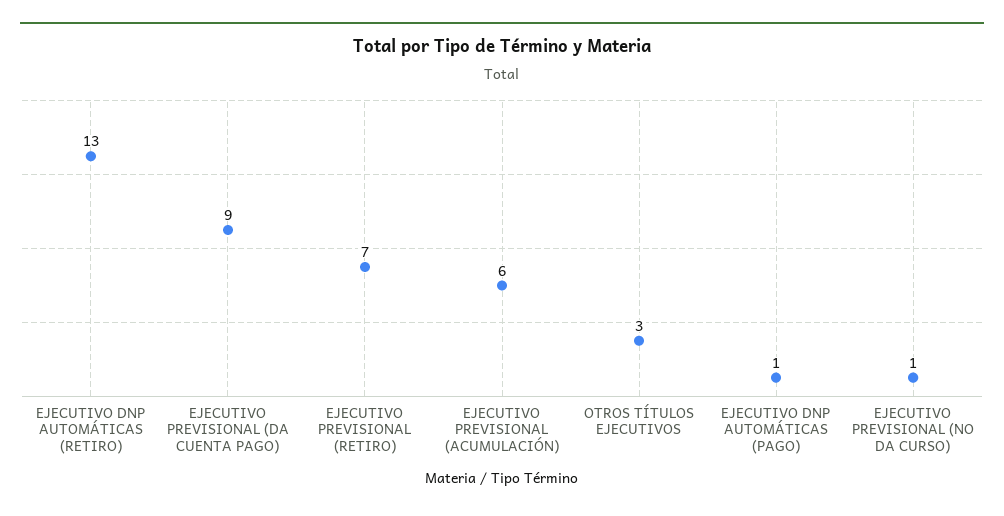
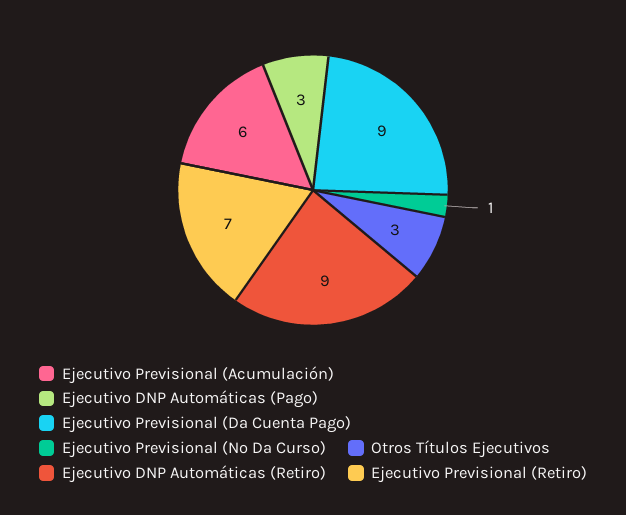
  {
-   "EJECUTIVO DNP AUTOMÁTICAS (RETIRO)": 13,
+   "EJECUTIVO DNP AUTOMÁTICAS (RETIRO)": 9,
    "EJECUTIVO PREVISIONAL (DA CUENTA PAGO)": 9,
    "EJECUTIVO PREVISIONAL (RETIRO)": 7,
    "EJECUTIVO PREVISIONAL (ACUMULACIÓN)": 6,
    "OTROS TÍTULOS EJECUTIVOS": 3,
-   "EJECUTIVO DNP AUTOMÁTICAS (PAGO)": 1,
+   "EJECUTIVO DNP AUTOMÁTICAS (PAGO)": 3,
    "EJECUTIVO PREVISIONAL (NO DA CURSO)": 1
  }

